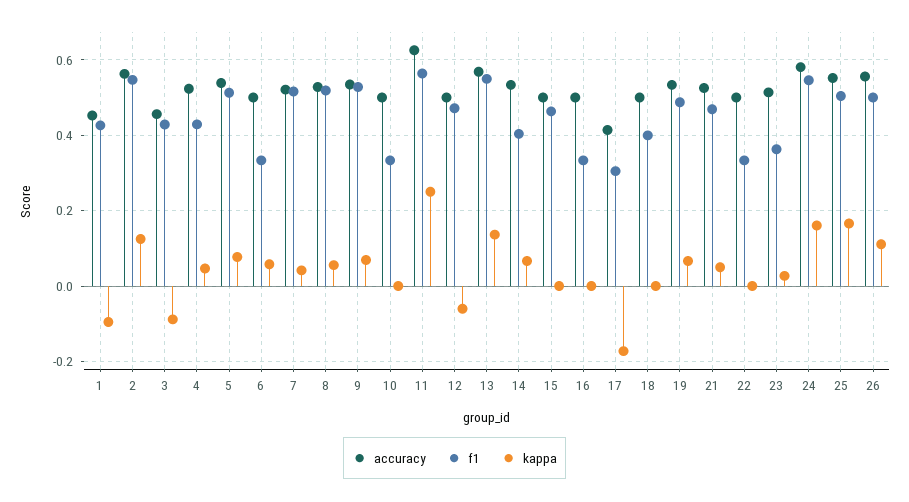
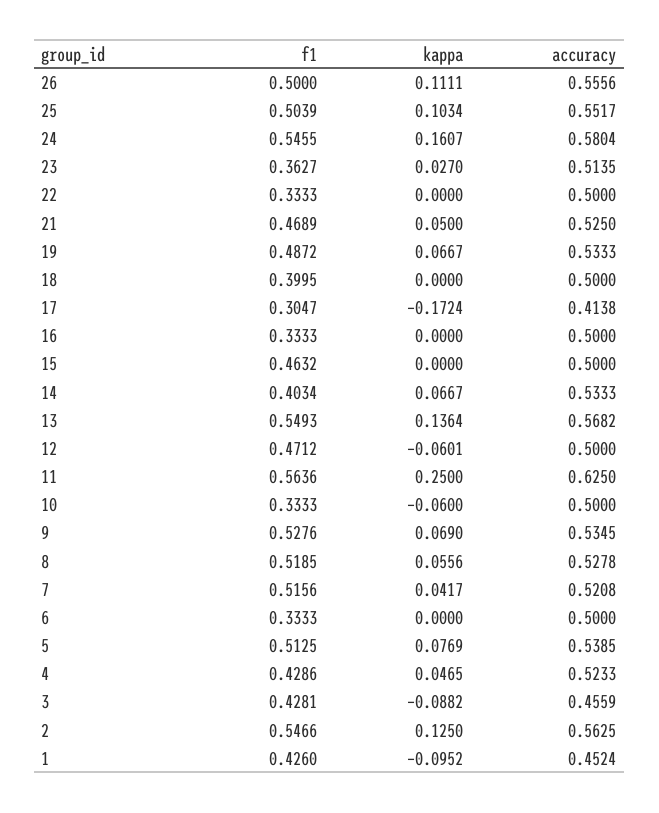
  {
    "accuracy": {
      "1": 0.4524,
      "2": 0.5625,
      "3": 0.4559,
      "4": 0.5233,
      "5": 0.5385,
      "6": 0.5,
      "7": 0.5208,
      "8": 0.5278,
      "9": 0.5345,
      "10": 0.5,
      "11": 0.625,
      "12": 0.5,
      "13": 0.5682,
      "14": 0.5333,
      "15": 0.5,
      "16": 0.5,
      "17": 0.4138,
      "18": 0.5,
      "19": 0.5333,
      "21": 0.525,
      "22": 0.5,
      "23": 0.5135,
      "24": 0.5804,
      "25": 0.5517,
      "26": 0.5556
    },
    "f1": {
      "1": 0.426,
      "2": 0.5466,
      "3": 0.4281,
      "4": 0.4286,
      "5": 0.5125,
      "6": 0.3333,
      "7": 0.5156,
      "8": 0.5185,
      "9": 0.5276,
      "10": 0.3333,
      "11": 0.5636,
      "12": 0.4712,
      "13": 0.5493,
      "14": 0.4034,
      "15": 0.4632,
      "16": 0.3333,
      "17": 0.3047,
      "18": 0.3995,
      "19": 0.4872,
      "21": 0.4689,
      "22": 0.3333,
      "23": 0.3627,
      "24": 0.5455,
      "25": 0.5039,
      "26": 0.5
    },
    "kappa": {
      "1": -0.0952,
      "2": 0.125,
      "3": -0.0882,
      "4": 0.0465,
      "5": 0.0769,
-     "6": 0.06,
+     "6": 0,
      "7": 0.0417,
      "8": 0.0556,
      "9": 0.069,
-     "10": 0,
+     "10": -0.06,
      "11": 0.25,
      "12": -0.0601,
      "13": 0.1364,
      "14": 0.0667,
      "15": 0,
      "16": 0,
      "17": -0.1724,
      "18": 0,
      "19": 0.0667,
      "21": 0.05,
      "22": 0,
      "23": 0.027,
      "24": 0.1607,
-     "25": 0.16,
+     "25": 0.1034,
      "26": 0.1111
    }
  }

